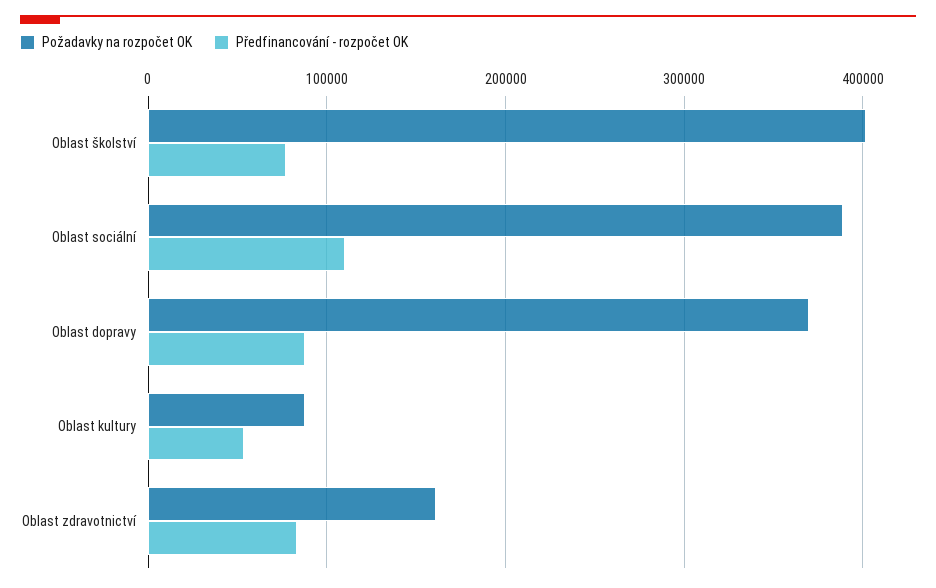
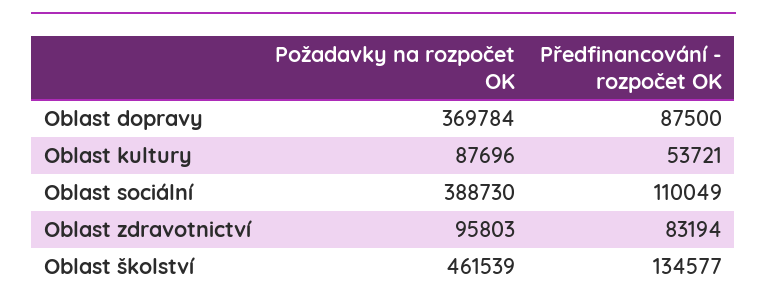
  {
    "Požadavky na rozpočet OK": {
-     "Oblast školství": 400000,
+     "Oblast školství": 461539,
      "Oblast sociální": 388730,
      "Oblast dopravy": 369784,
      "Oblast kultury": 87696,
-     "Oblast zdravotnictví": 160000
+     "Oblast zdravotnictví": 95803
    },
    "Předfinancování - rozpočet OK": {
-     "Oblast školství": 80000,
+     "Oblast školství": 134577,
      "Oblast sociální": 110049,
      "Oblast dopravy": 87500,
      "Oblast kultury": 53721,
      "Oblast zdravotnictví": 83194
    }
  }

